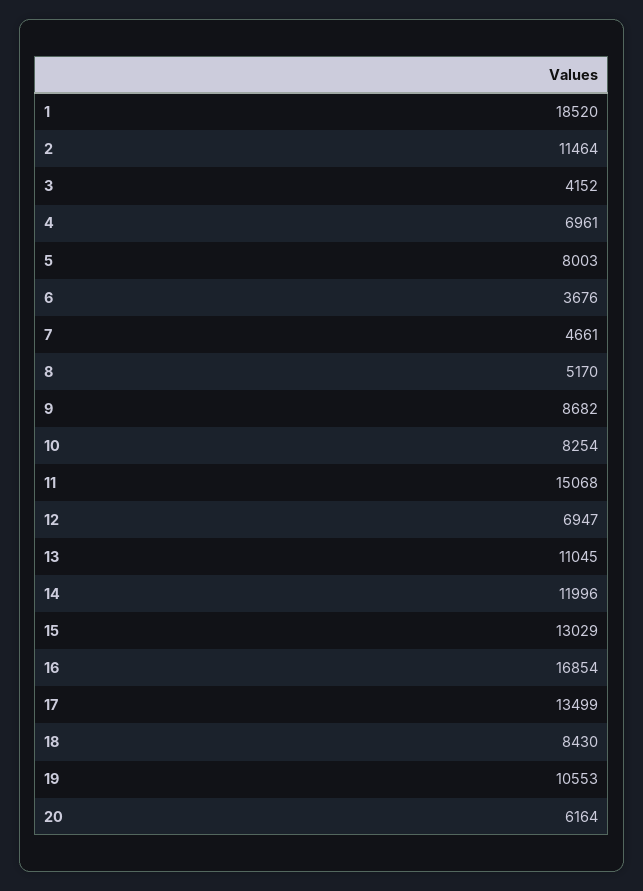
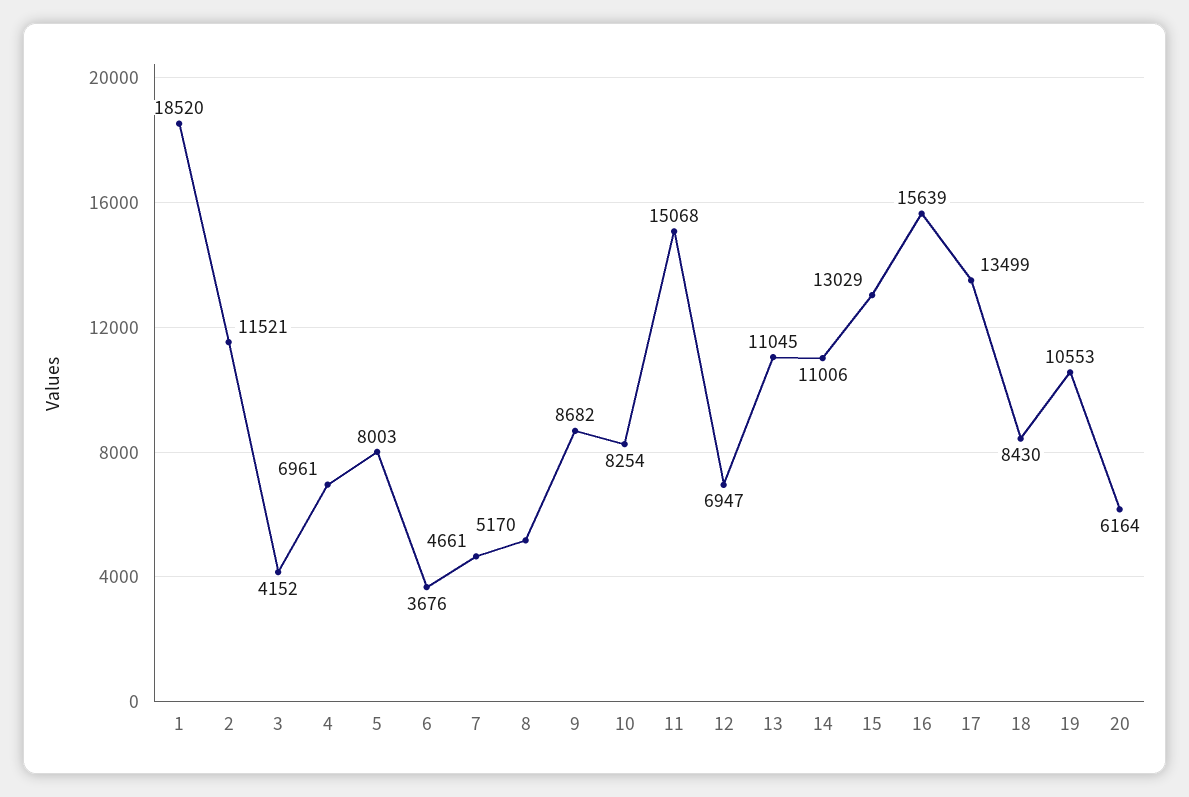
  {
    "1": 18520,
-   "2": 11464,
+   "2": 11521,
    "3": 4152,
    "4": 6961,
    "5": 8003,
    "6": 3676,
    "7": 4661,
    "8": 5170,
    "9": 8682,
    "10": 8254,
    "11": 15068,
    "12": 6947,
    "13": 11045,
-   "14": 11996,
+   "14": 11006,
    "15": 13029,
-   "16": 16854,
+   "16": 15639,
    "17": 13499,
    "18": 8430,
    "19": 10553,
    "20": 6164
  }

